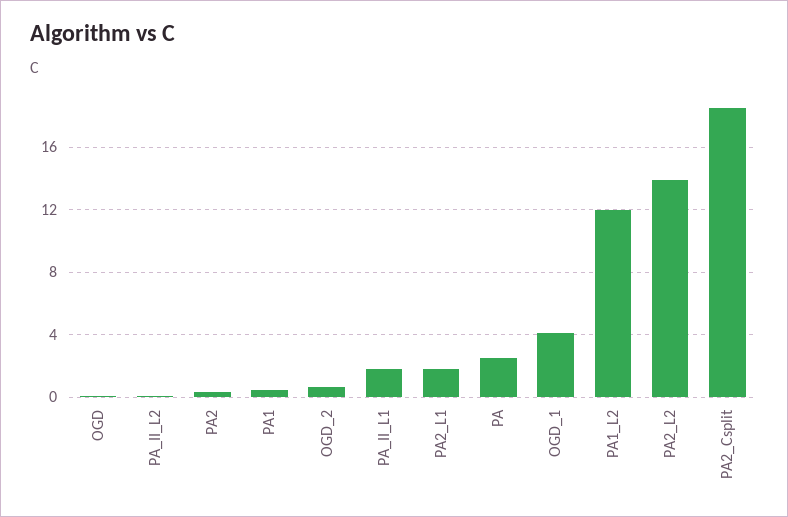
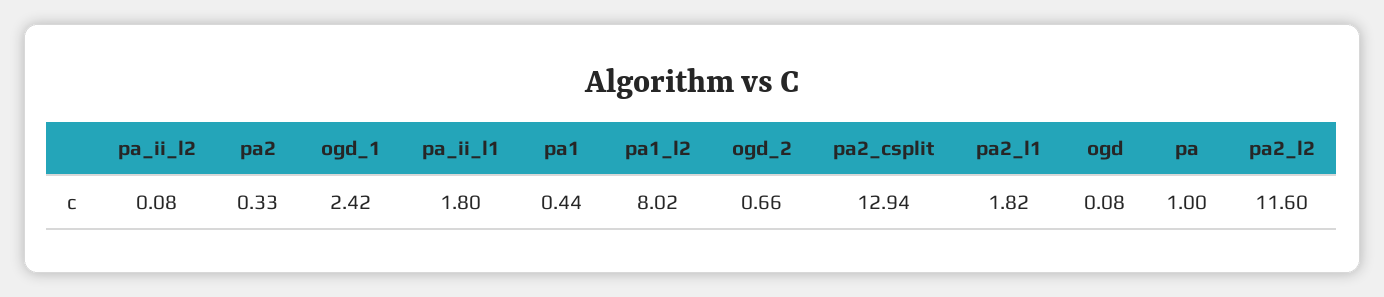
  {
    "OGD": 0.08,
    "PA_II_L2": 0.08,
    "PA2": 0.33,
    "PA1": 0.44,
    "OGD_2": 0.66,
    "PA_II_L1": 1.8,
    "PA2_L1": 1.82,
-   "PA": 2.5,
+   "PA": 1,
-   "OGD_1": 4,
+   "OGD_1": 2.42,
-   "PA1_L2": 12,
+   "PA1_L2": 8.02,
-   "PA2_L2": 14,
+   "PA2_L2": 11.6,
-   "PA2_Csplit": 18.5
+   "PA2_Csplit": 12.94
  }

